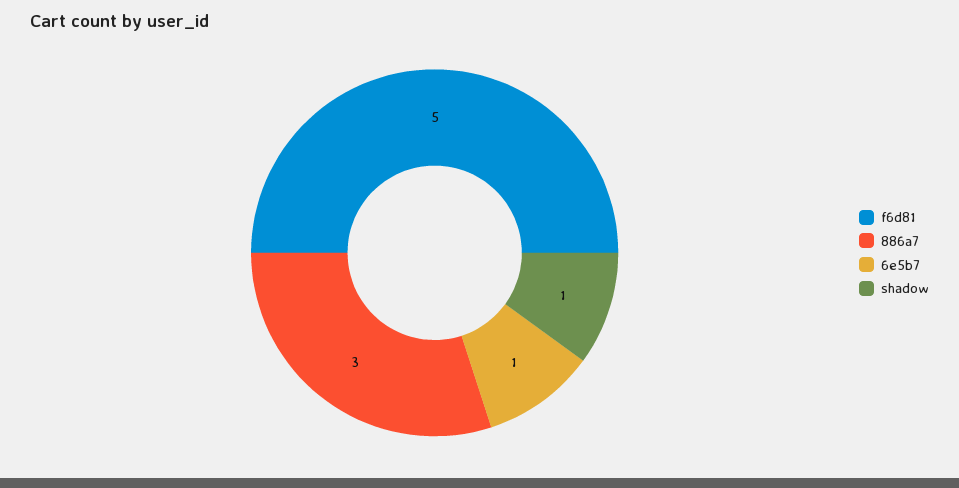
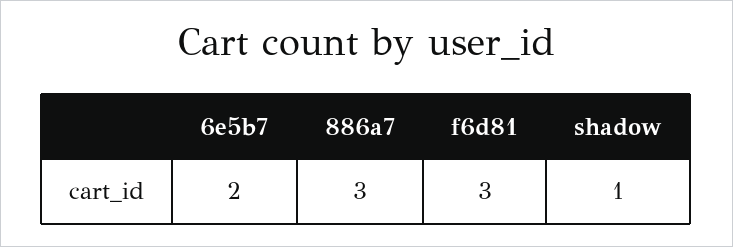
  {
-   "f6d81": 5,
+   "f6d81": 3,
    "886a7": 3,
-   "6e5b7": 1,
+   "6e5b7": 2,
    "shadow": 1
  }

